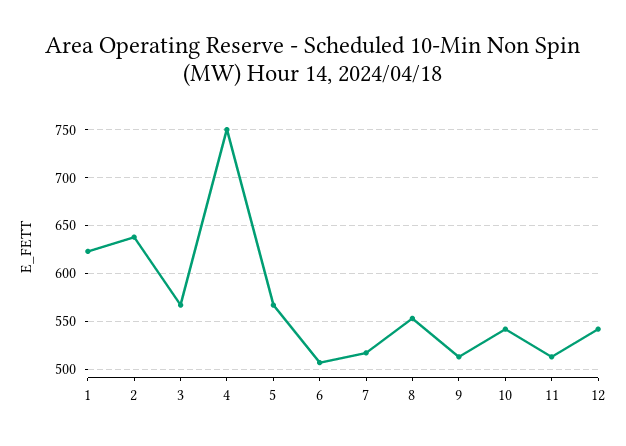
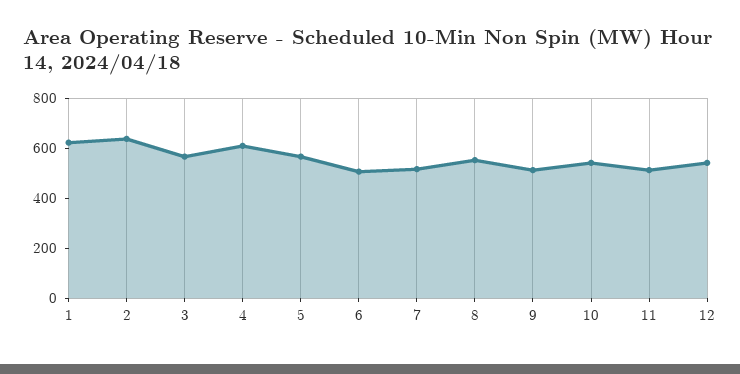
  {
    "1": 620,
    "2": 640,
    "3": 570,
-   "4": 750,
+   "4": 600,
    "5": 570,
    "6": 510,
    "7": 520,
    "8": 550,
    "9": 510,
    "10": 540,
    "11": 510,
    "12": 540
  }

